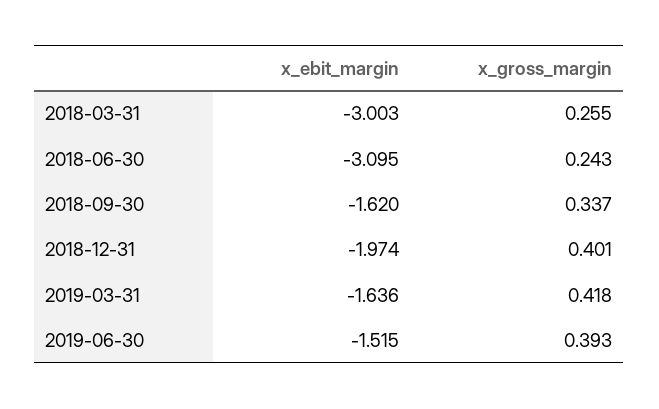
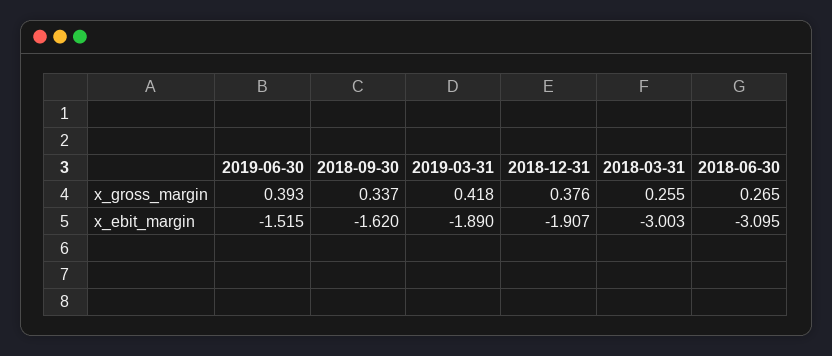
  {
    "x_ebit_margin": {
      "2018-03-31": -3.003,
      "2018-06-30": -3.095,
      "2018-09-30": -1.62,
-     "2018-12-31": -1.974,
+     "2018-12-31": -1.907,
-     "2019-03-31": -1.636,
+     "2019-03-31": -1.89,
      "2019-06-30": -1.515
    },
    "x_gross_margin": {
      "2018-03-31": 0.255,
-     "2018-06-30": 0.243,
+     "2018-06-30": 0.265,
      "2018-09-30": 0.337,
-     "2018-12-31": 0.401,
+     "2018-12-31": 0.376,
      "2019-03-31": 0.418,
      "2019-06-30": 0.393
    }
  }

